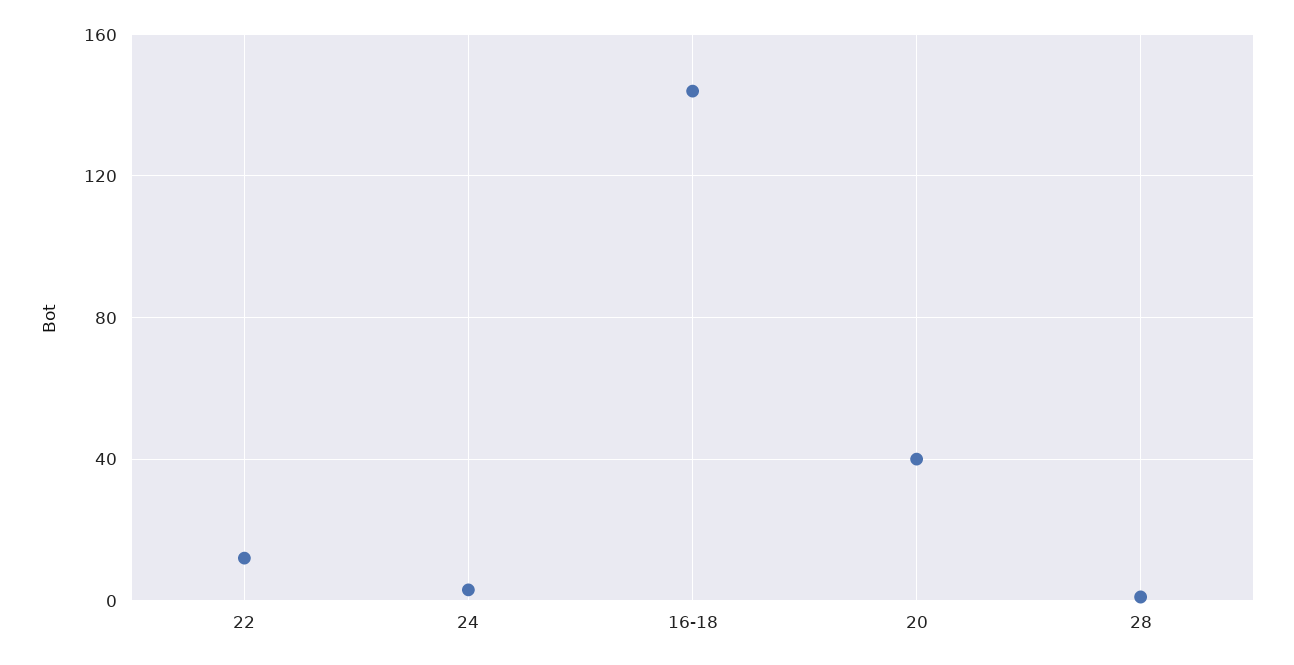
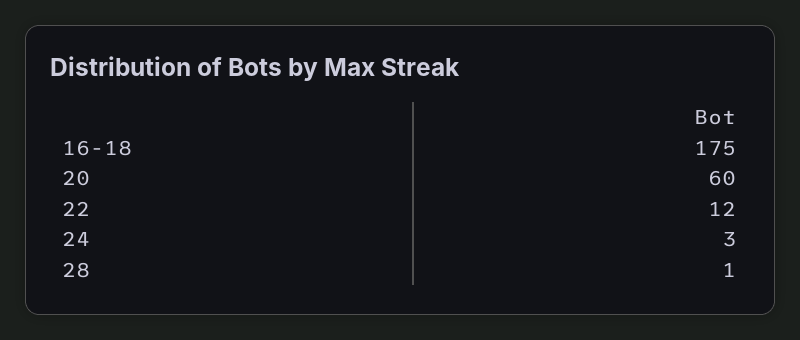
  {
    "22": 12,
    "24": 3,
-   "16-18": 145,
+   "16-18": 175,
-   "20": 40,
+   "20": 60,
    "28": 1
  }

